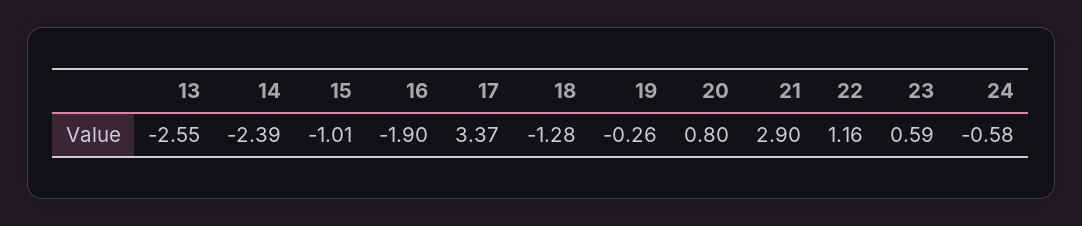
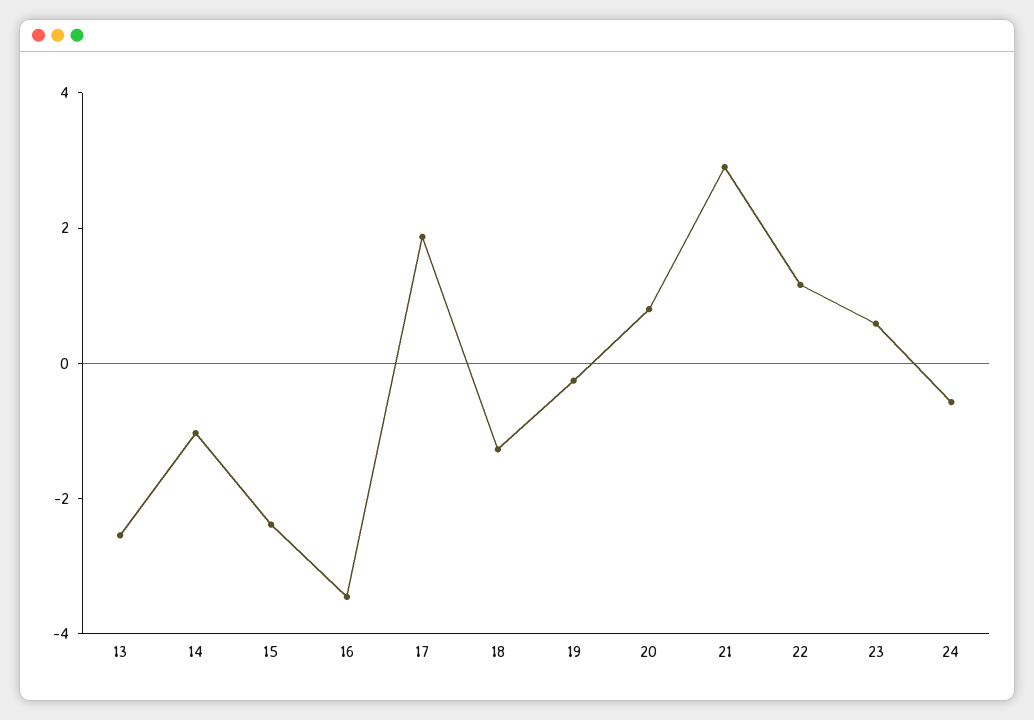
  {
    "13": -2.55,
-   "14": -2.39,
+   "14": -1,
-   "15": -1.01,
+   "15": -2.5,
-   "16": -1.9,
+   "16": -3.5,
-   "17": 3.37,
+   "17": 2,
    "18": -1.28,
    "19": -0.26,
    "20": 0.8,
    "21": 2.9,
    "22": 1.16,
    "23": 0.59,
    "24": -0.58
  }

